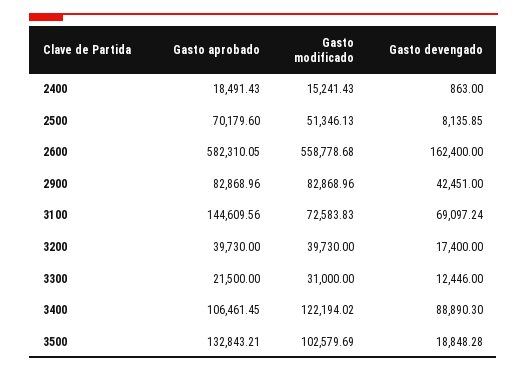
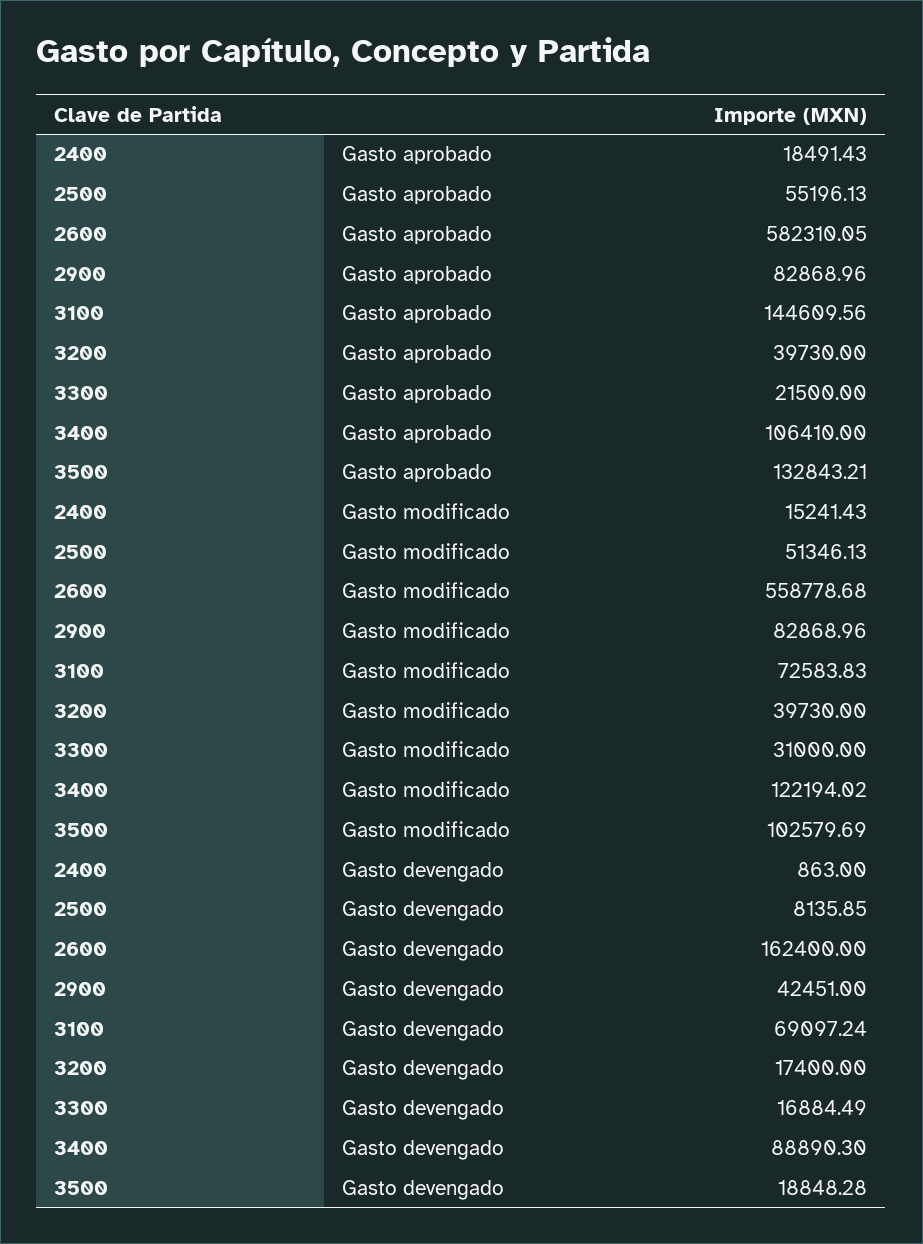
  {
    "Gasto aprobado": {
      "2400": 18491.43,
-     "2500": 70179.6,
+     "2500": 55196.13,
      "2600": 582310.05,
      "2900": 82868.96,
      "3100": 144609.56,
      "3200": 39730,
      "3300": 21500,
-     "3400": 106461.45,
+     "3400": 106410,
      "3500": 132843.21
    },
    "Gasto modificado": {
      "2400": 15241.43,
      "2500": 51346.13,
      "2600": 558778.68,
      "2900": 82868.96,
      "3100": 72583.83,
      "3200": 39730,
      "3300": 31000,
      "3400": 122194.02,
      "3500": 102579.69
    },
    "Gasto devengado": {
      "2400": 863,
      "2500": 8135.85,
      "2600": 162400,
      "2900": 42451,
      "3100": 69097.24,
      "3200": 17400,
-     "3300": 12446,
+     "3300": 16884.49,
      "3400": 88890.3,
      "3500": 18848.28
    }
  }

